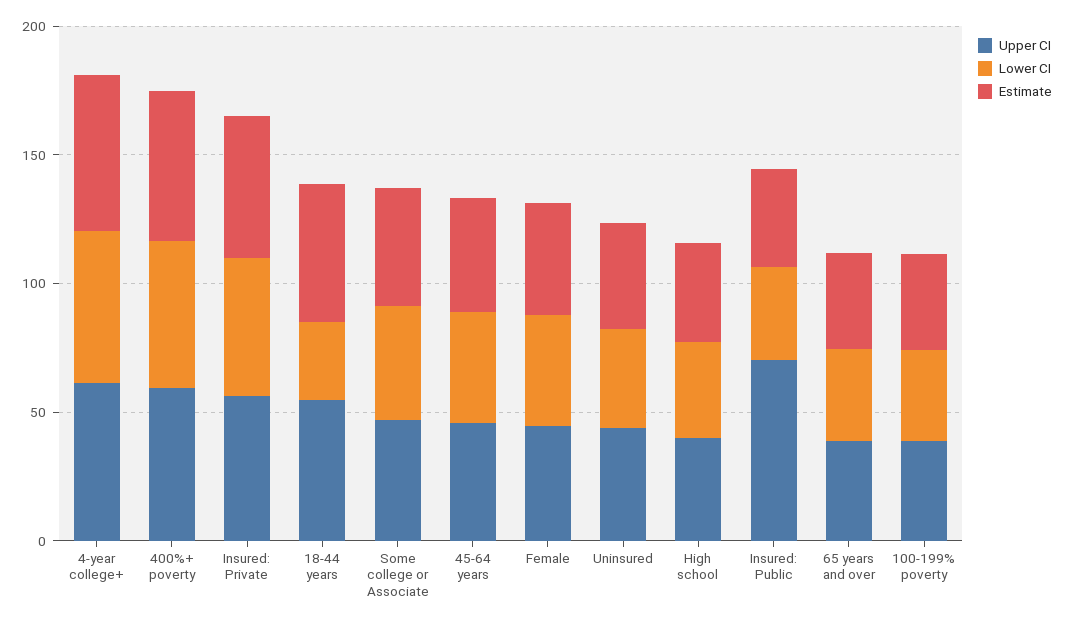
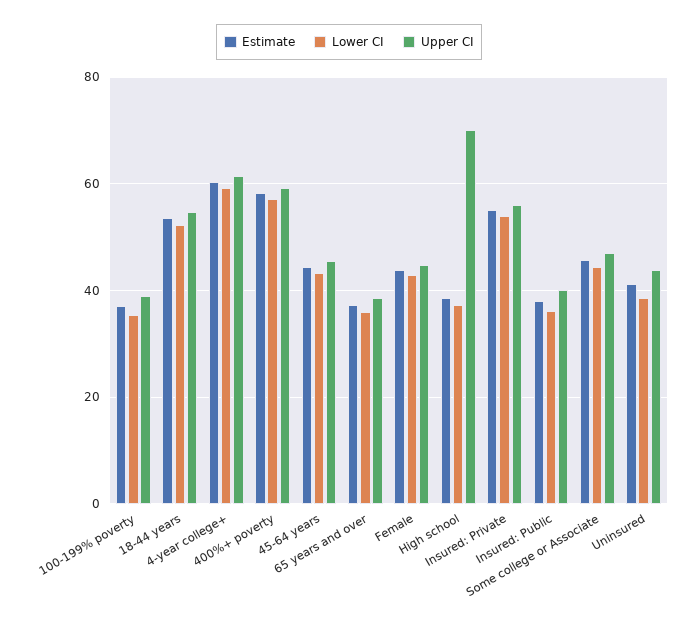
  {
    "Upper CI": {
      "4-year college+": 62,
      "400%+ poverty": 60,
      "Insured: Private": 56,
      "18-44 years": 54,
      "Some college or Associate": 48,
      "45-64 years": 46,
      "Female": 44,
      "Uninsured": 44,
-     "High school": 40,
+     "High school": 70,
-     "Insured: Public": 70,
+     "Insured: Public": 40,
      "65 years and over": 38,
      "100-199% poverty": 38
    },
    "Lower CI": {
      "4-year college+": 60,
      "400%+ poverty": 58,
      "Insured: Private": 54,
-     "18-44 years": 30,
+     "18-44 years": 52,
      "Some college or Associate": 44,
      "45-64 years": 44,
      "Female": 42,
      "Uninsured": 38,
      "High school": 38,
      "Insured: Public": 36,
      "65 years and over": 36,
      "100-199% poverty": 36
    },
    "Estimate": {
      "4-year college+": 60,
      "400%+ poverty": 58,
      "Insured: Private": 56,
      "18-44 years": 54,
      "Some college or Associate": 46,
      "45-64 years": 44,
      "Female": 44,
      "Uninsured": 42,
      "High school": 38,
      "Insured: Public": 38,
      "65 years and over": 38,
      "100-199% poverty": 38
    }
  }

